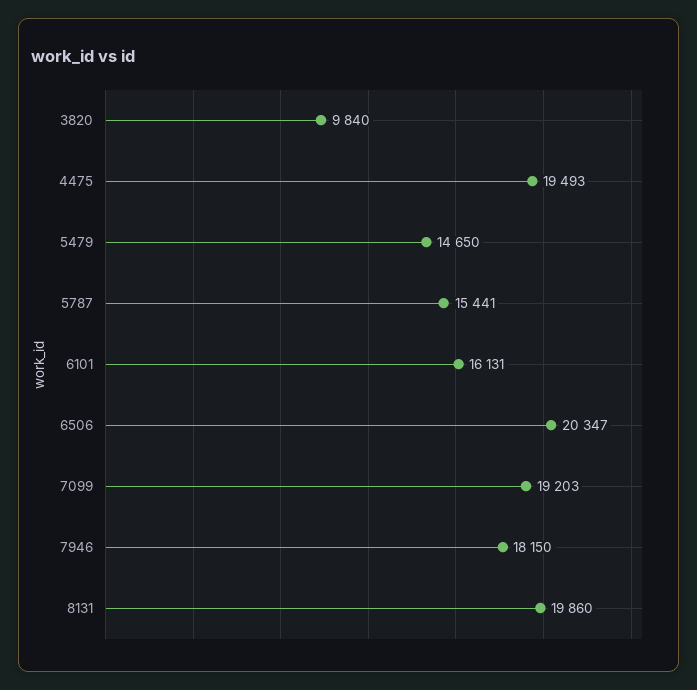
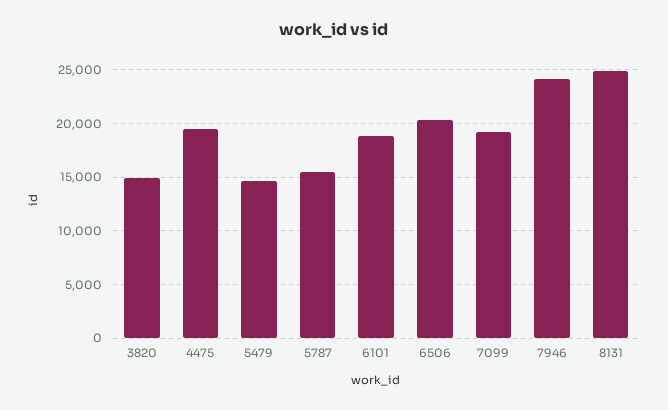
  {
-   "3820": 9840,
+   "3820": 15000,
    "4475": 19493,
    "5479": 14650,
    "5787": 15441,
-   "6101": 16131,
+   "6101": 19000,
    "6506": 20347,
    "7099": 19203,
-   "7946": 18150,
+   "7946": 24000,
-   "8131": 19860
+   "8131": 25000
  }

